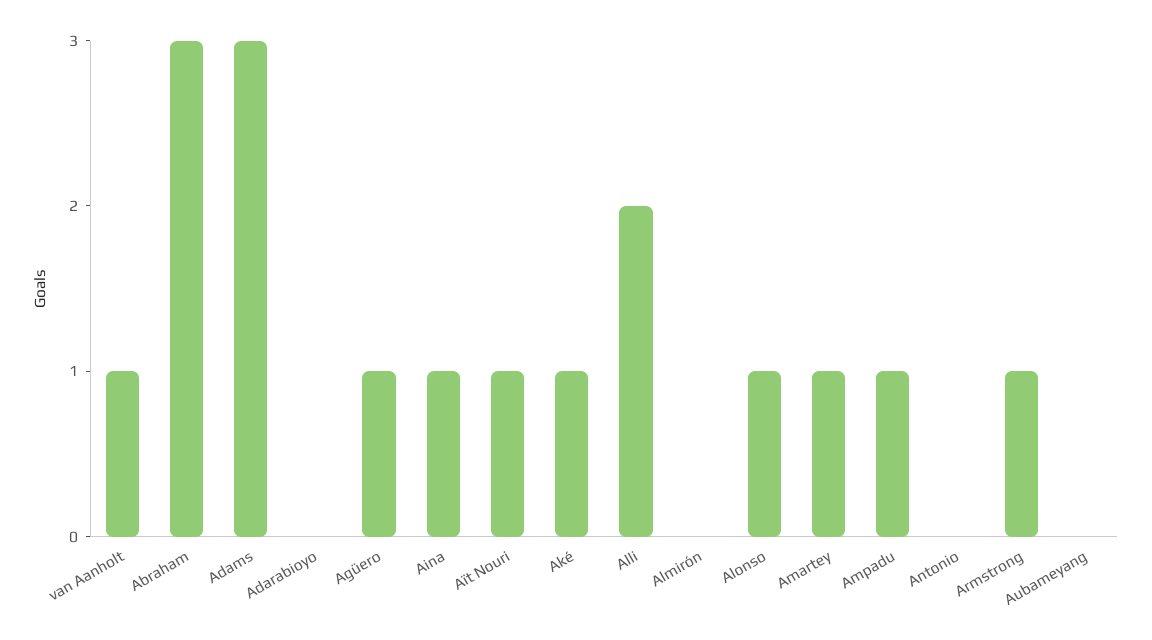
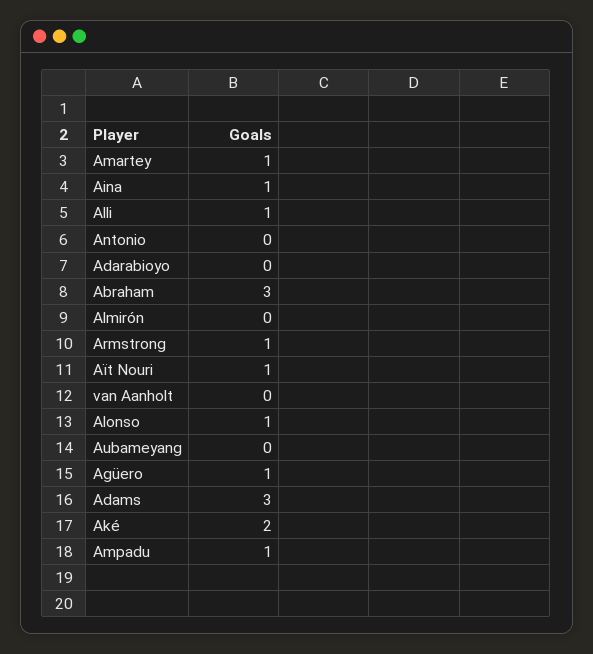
  {
-   "van Aanholt": 1,
+   "van Aanholt": 0,
    "Abraham": 3,
    "Adams": 3,
    "Adarabioyo": 0,
    "Agüero": 1,
    "Aina": 1,
    "Aït Nouri": 1,
-   "Aké": 1,
+   "Aké": 2,
-   "Alli": 2,
+   "Alli": 1,
    "Almirón": 0,
    "Alonso": 1,
    "Amartey": 1,
    "Ampadu": 1,
    "Antonio": 0,
    "Armstrong": 1,
    "Aubameyang": 0
  }

